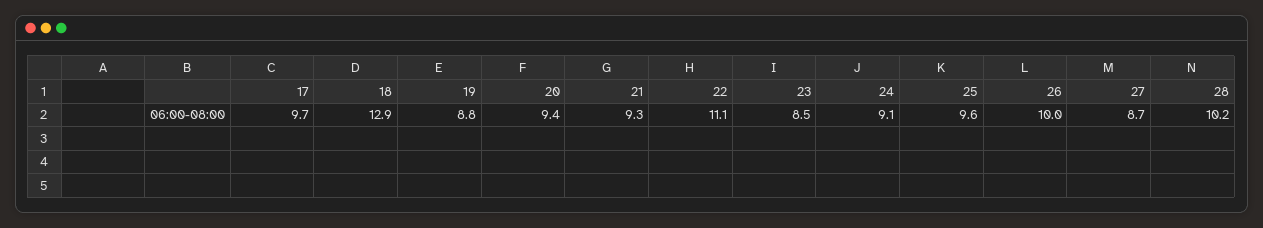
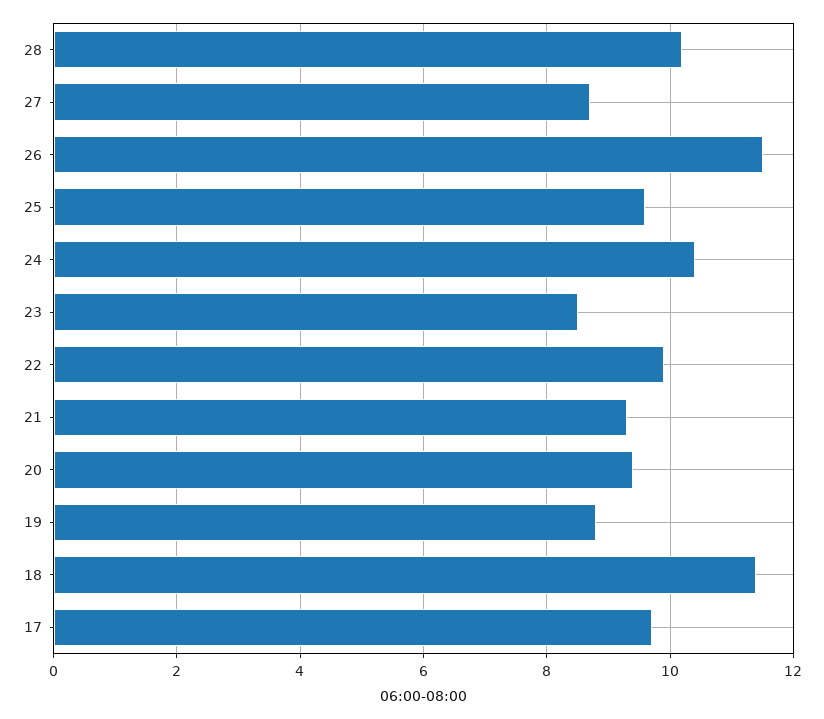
  {
    "17": 9.7,
-   "18": 12.9,
+   "18": 11.5,
    "19": 8.8,
    "20": 9.4,
    "21": 9.3,
-   "22": 11.1,
+   "22": 10,
    "23": 8.5,
-   "24": 9.1,
+   "24": 10.5,
    "25": 9.6,
-   "26": 10,
+   "26": 11.5,
    "27": 8.7,
    "28": 10.2
  }

